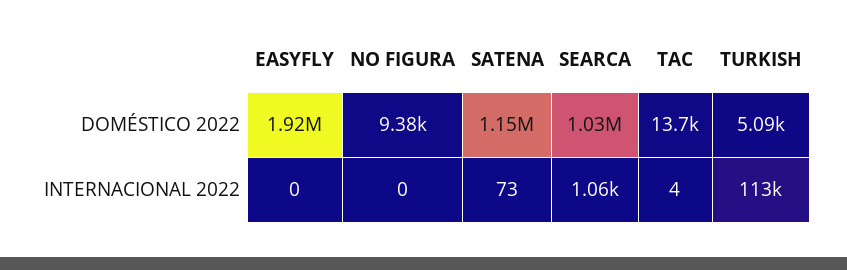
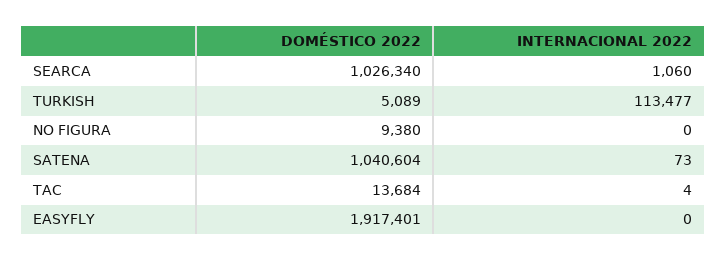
  {
    "EASYFLY": {
      "DOMÉSTICO 2022": 1917401,
      "INTERNACIONAL 2022": 0
    },
    "NO FIGURA": {
      "DOMÉSTICO 2022": 9380,
      "INTERNACIONAL 2022": 0
    },
    "SATENA": {
-     "DOMÉSTICO 2022": 1150000,
+     "DOMÉSTICO 2022": 1040604,
      "INTERNACIONAL 2022": 73
    },
    "SEARCA": {
      "DOMÉSTICO 2022": 1026340,
      "INTERNACIONAL 2022": 1060
    },
    "TAC": {
      "DOMÉSTICO 2022": 13684,
      "INTERNACIONAL 2022": 4
    },
    "TURKISH": {
      "DOMÉSTICO 2022": 5089,
      "INTERNACIONAL 2022": 113477
    }
  }

